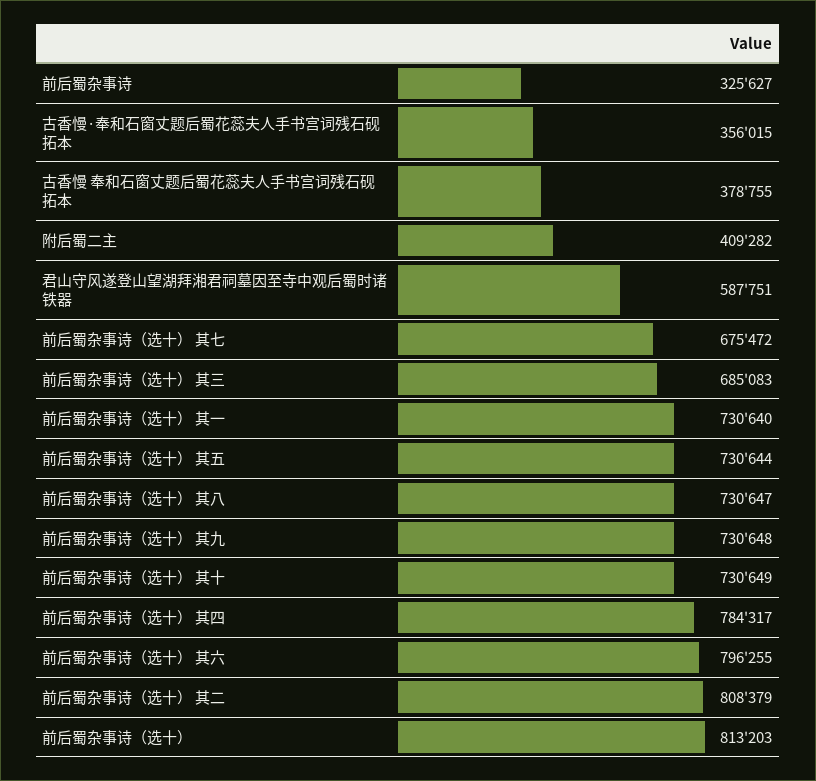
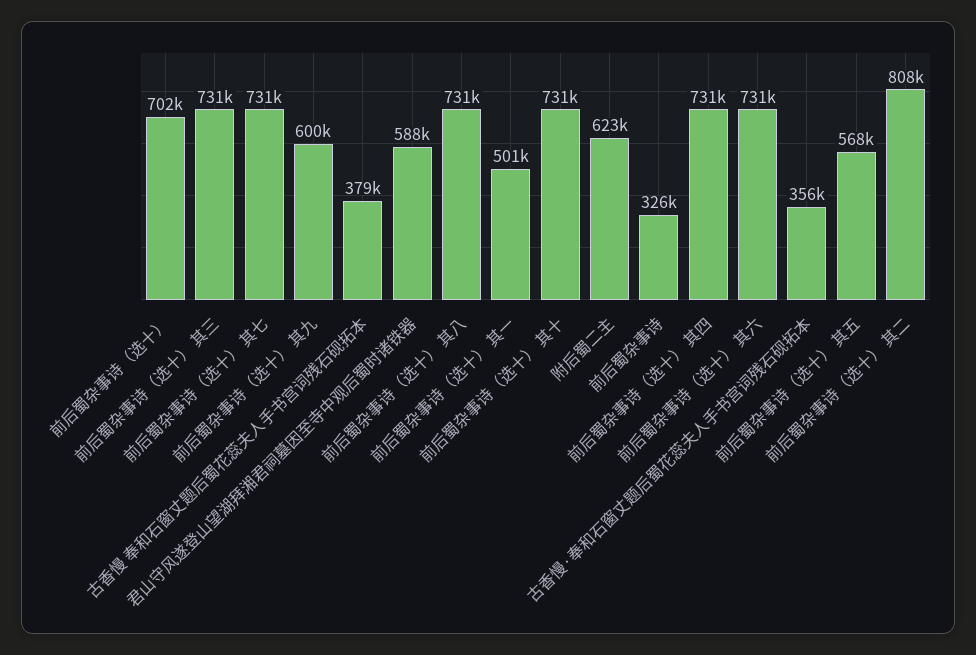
  {
    "前后蜀杂事诗": 325627,
    "古香慢·奉和石窗丈题后蜀花蕊夫人手书宫词残石砚拓本": 356015,
    "古香慢 奉和石窗丈题后蜀花蕊夫人手书宫词残石砚拓本": 378755,
-   "附后蜀二主": 409282,
+   "附后蜀二主": 623000,
    "君山守风遂登山望湖拜湘君祠墓因至寺中观后蜀时诸铁器": 587751,
-   "前后蜀杂事诗（选十） 其七": 675472,
+   "前后蜀杂事诗（选十） 其七": 731000,
-   "前后蜀杂事诗（选十） 其三": 685083,
+   "前后蜀杂事诗（选十） 其三": 731000,
-   "前后蜀杂事诗（选十） 其一": 730640,
+   "前后蜀杂事诗（选十） 其一": 501000,
-   "前后蜀杂事诗（选十） 其五": 730644,
+   "前后蜀杂事诗（选十） 其五": 568000,
    "前后蜀杂事诗（选十） 其八": 730647,
-   "前后蜀杂事诗（选十） 其九": 730648,
+   "前后蜀杂事诗（选十） 其九": 600000,
    "前后蜀杂事诗（选十） 其十": 730649,
-   "前后蜀杂事诗（选十） 其四": 784317,
+   "前后蜀杂事诗（选十） 其四": 731000,
-   "前后蜀杂事诗（选十） 其六": 796255,
+   "前后蜀杂事诗（选十） 其六": 731000,
    "前后蜀杂事诗（选十） 其二": 808379,
-   "前后蜀杂事诗（选十）": 813203
+   "前后蜀杂事诗（选十）": 702000
  }

